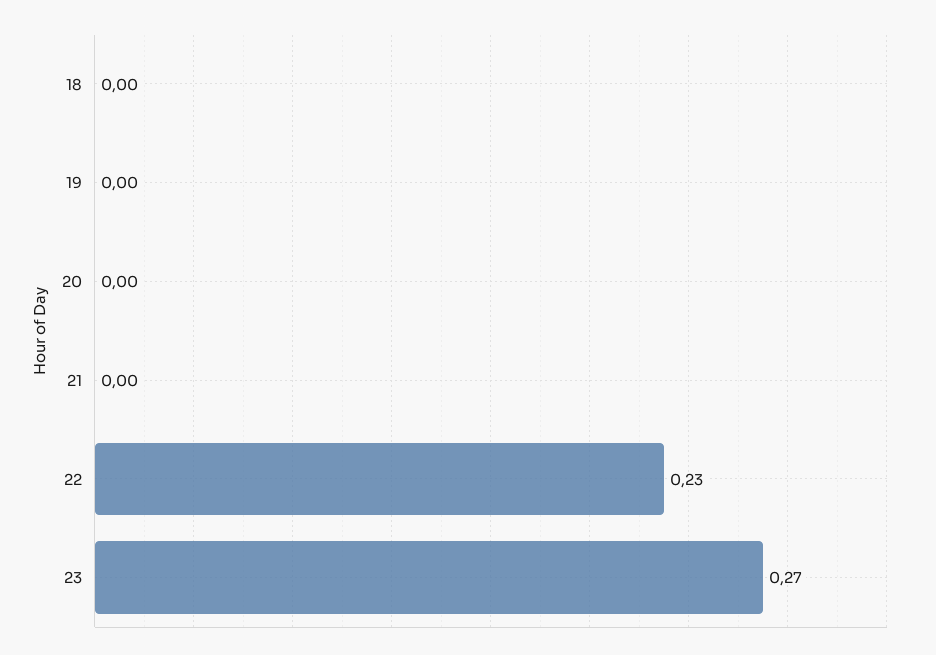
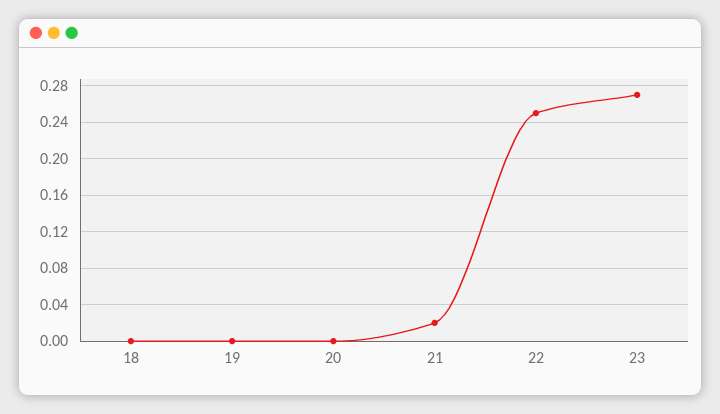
  {
    "18": 0,
    "19": 0,
    "20": 0,
-   "21": 0,
+   "21": 0.02,
-   "22": 0.23,
+   "22": 0.25,
    "23": 0.27
  }

